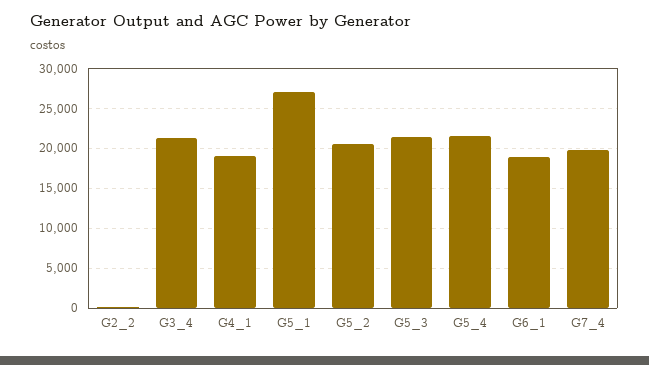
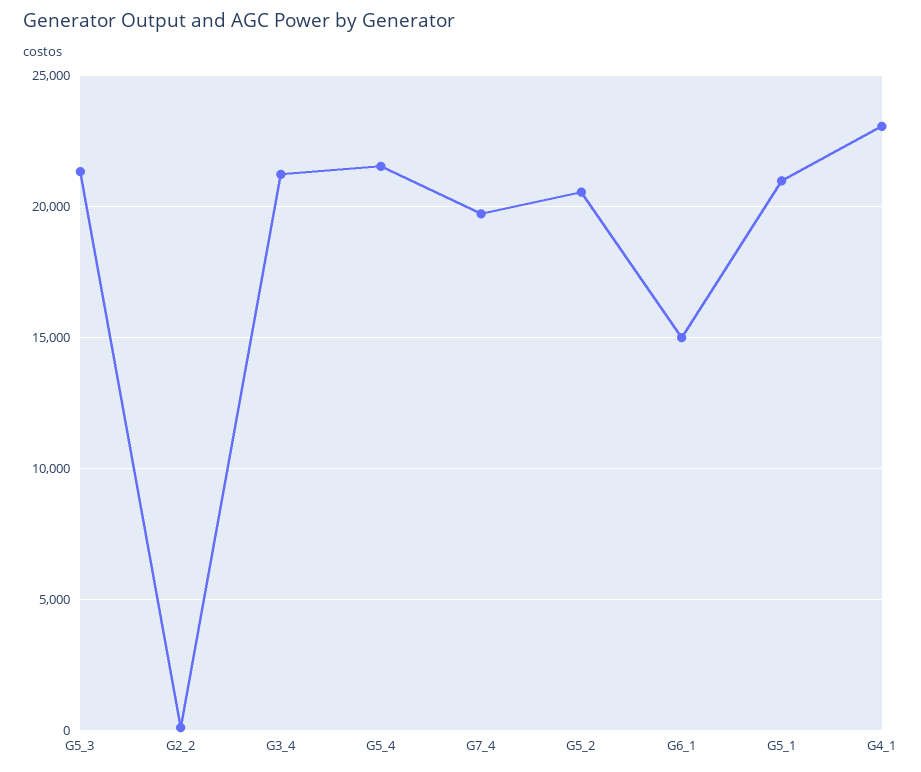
  {
    "G2_2": 0,
    "G3_4": 21000,
-   "G4_1": 19000,
+   "G4_1": 23000,
-   "G5_1": 27000,
+   "G5_1": 21000,
    "G5_2": 20500,
    "G5_3": 21500,
    "G5_4": 21500,
-   "G6_1": 19000,
+   "G6_1": 15000,
    "G7_4": 19500
  }

